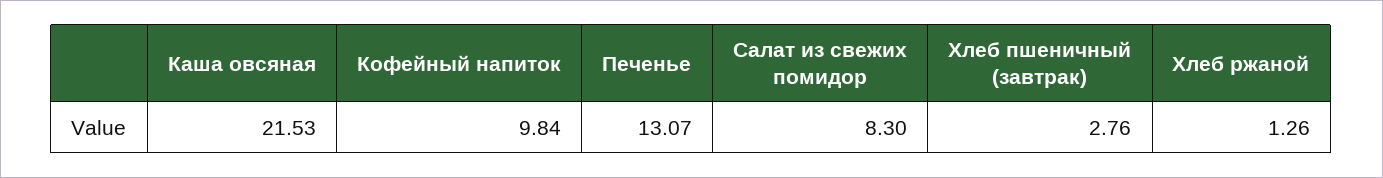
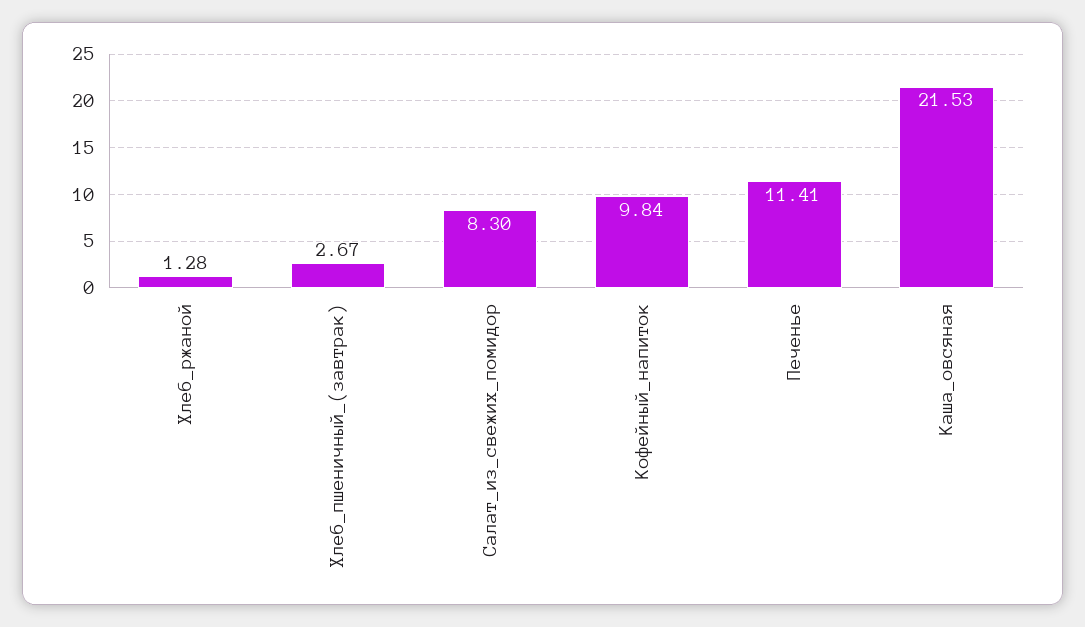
  {
    "Каша овсяная": 21.53,
    "Кофейный напиток": 9.84,
-   "Печенье": 13.07,
+   "Печенье": 11.41,
    "Салат из свежих помидор": 8.3,
-   "Хлеб пшеничный (завтрак)": 2.76,
+   "Хлеб пшеничный (завтрак)": 2.67,
-   "Хлеб ржаной": 1.26
+   "Хлеб ржаной": 1.28
  }

